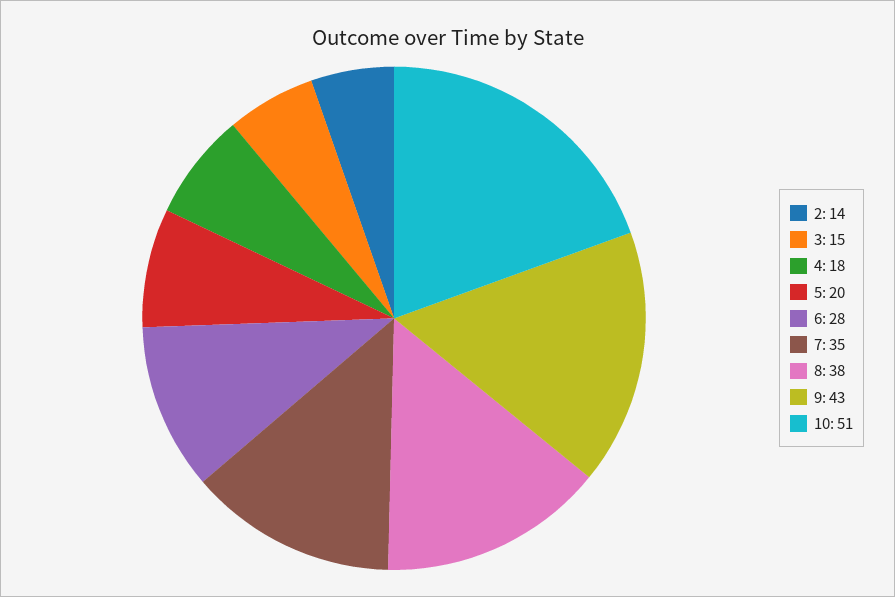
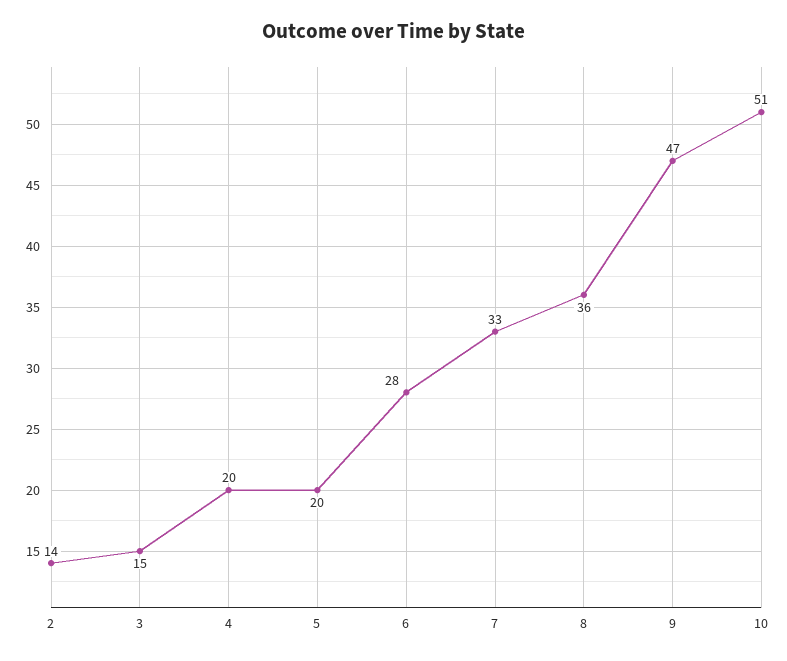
  {
    "2": 14,
    "3": 15,
-   "4": 18,
+   "4": 20,
    "5": 20,
    "6": 28,
-   "7": 35,
+   "7": 33,
-   "8": 38,
+   "8": 36,
-   "9": 43,
+   "9": 47,
    "10": 51
  }

